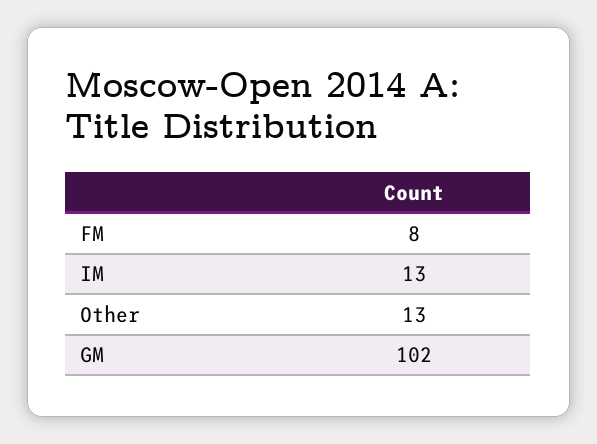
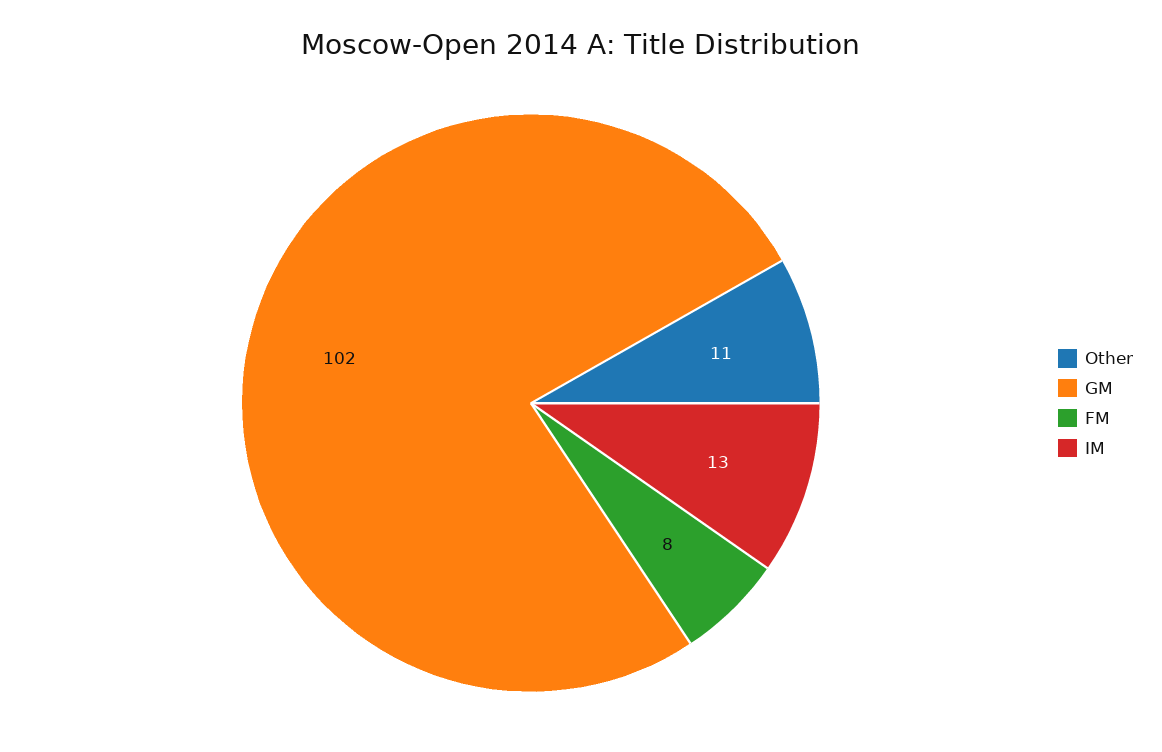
  {
    "FM": 8,
    "IM": 13,
-   "Other": 13,
+   "Other": 11,
    "GM": 102
  }

